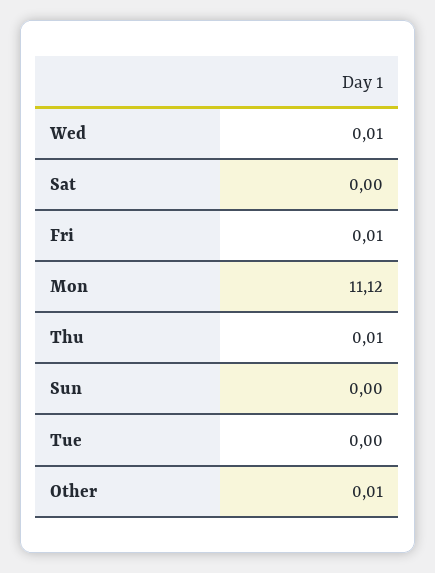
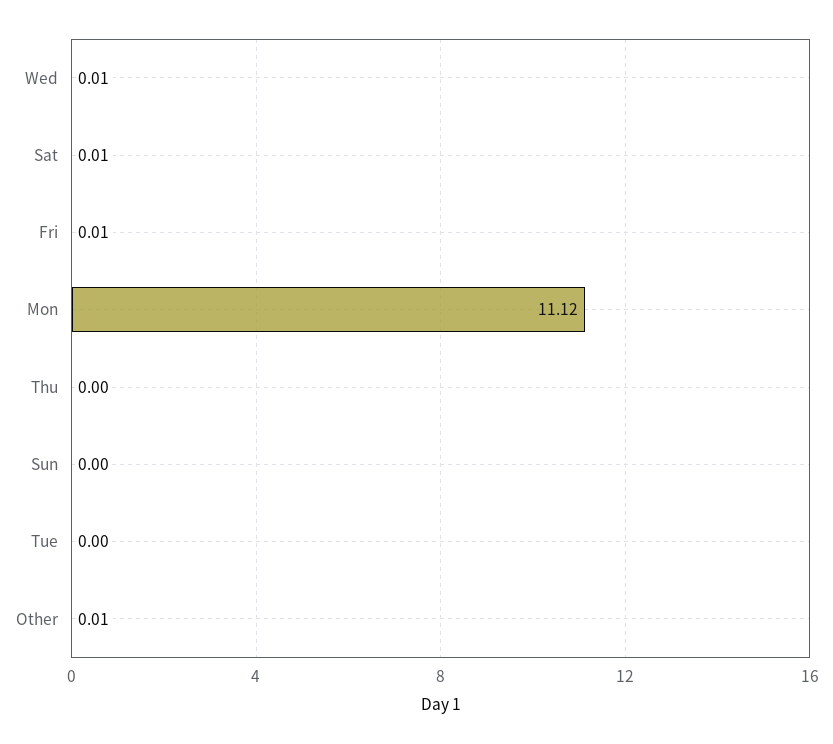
  {
    "Wed": 0.01,
-   "Sat": 0,
+   "Sat": 0.01,
    "Fri": 0.01,
    "Mon": 11.12,
-   "Thu": 0.01,
+   "Thu": 0,
    "Sun": 0,
    "Tue": 0,
    "Other": 0.01
  }

